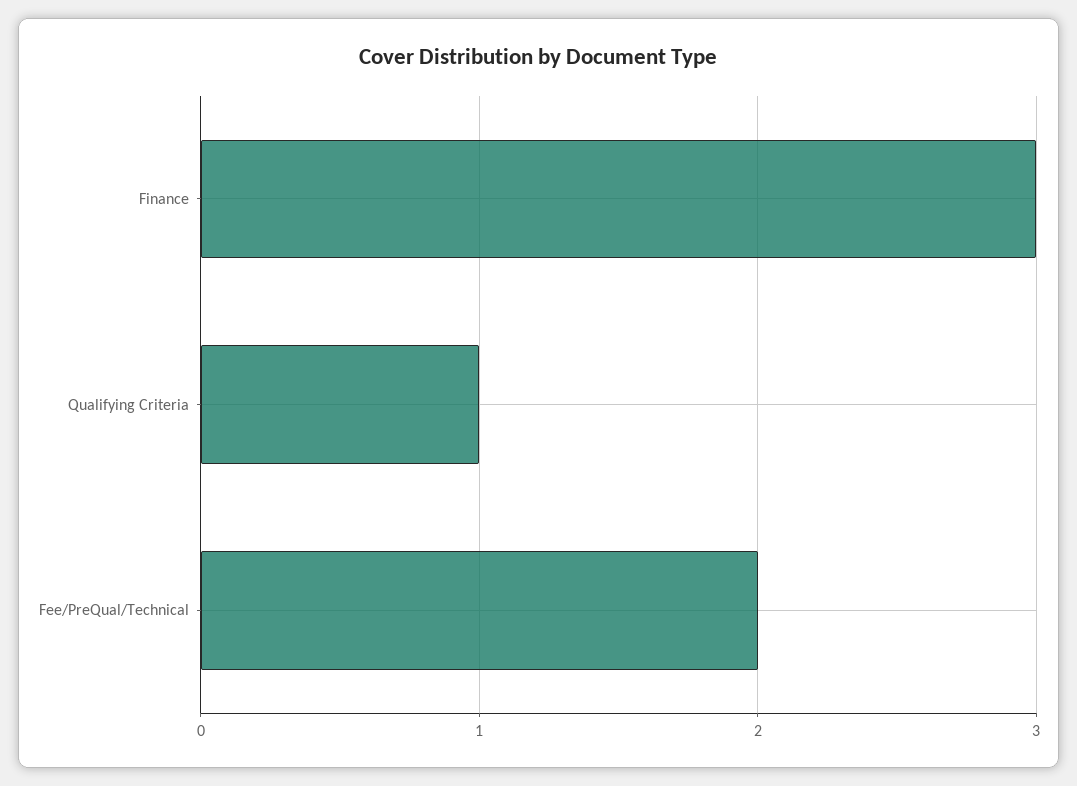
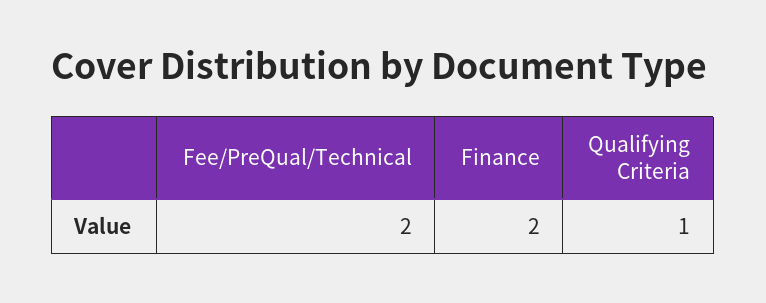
  {
-   "Finance": 3,
+   "Finance": 2,
    "Qualifying Criteria": 1,
    "Fee/PreQual/Technical": 2
  }

